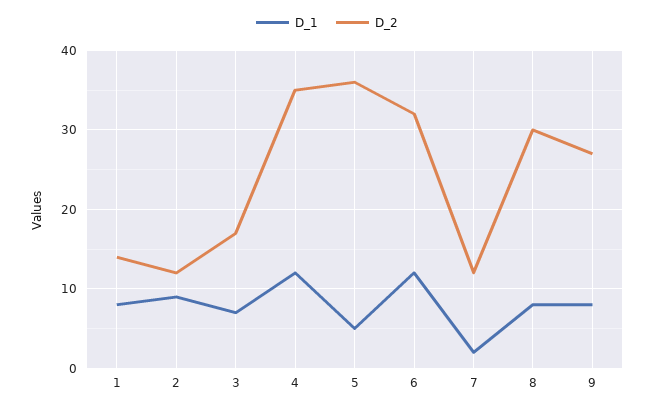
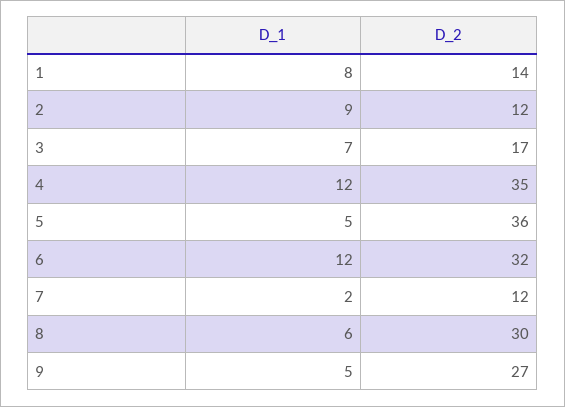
  {
    "D_1": {
      "1": 8,
      "2": 9,
      "3": 7,
      "4": 12,
      "5": 5,
      "6": 12,
      "7": 2,
-     "8": 8,
+     "8": 6,
-     "9": 8
+     "9": 5
    },
    "D_2": {
      "1": 14,
      "2": 12,
      "3": 17,
      "4": 35,
      "5": 36,
      "6": 32,
      "7": 12,
      "8": 30,
      "9": 27
    }
  }

